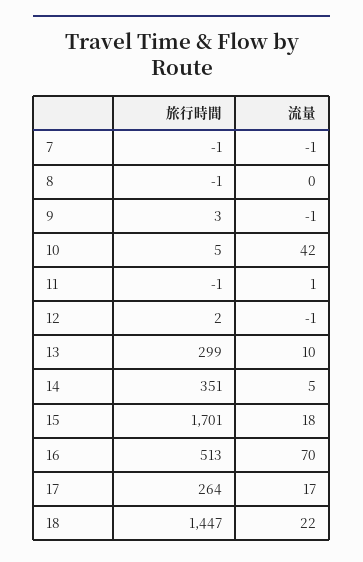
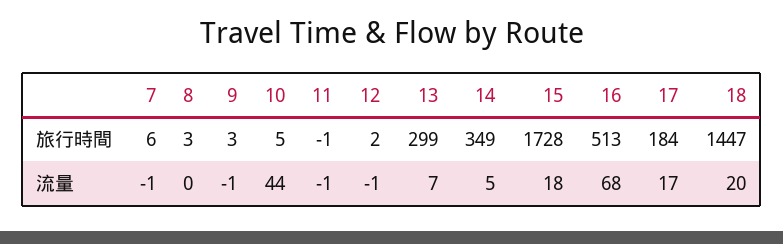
  {
    "旅行時間": {
-     "7": -1,
+     "7": 6,
-     "8": -1,
+     "8": 3,
      "9": 3,
      "10": 5,
      "11": -1,
      "12": 2,
      "13": 299,
-     "14": 351,
+     "14": 349,
-     "15": 1701,
+     "15": 1728,
      "16": 513,
-     "17": 264,
+     "17": 184,
      "18": 1447
    },
    "流量": {
      "7": -1,
      "8": 0,
      "9": -1,
-     "10": 42,
+     "10": 44,
-     "11": 1,
+     "11": -1,
      "12": -1,
-     "13": 10,
+     "13": 7,
      "14": 5,
      "15": 18,
-     "16": 70,
+     "16": 68,
      "17": 17,
-     "18": 22
+     "18": 20
    }
  }

